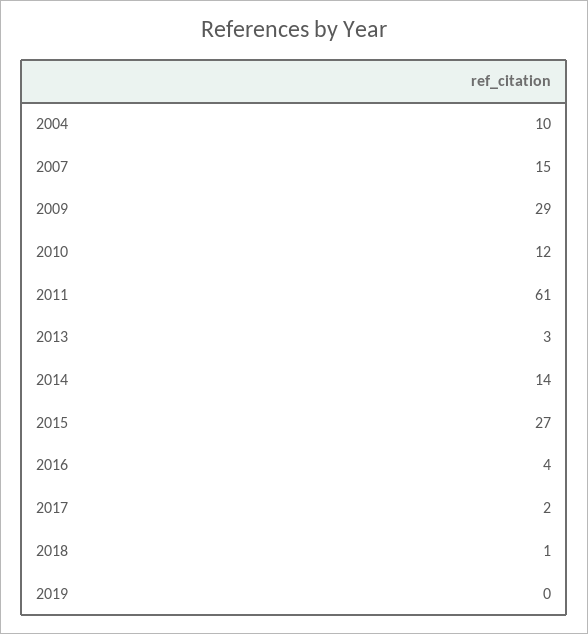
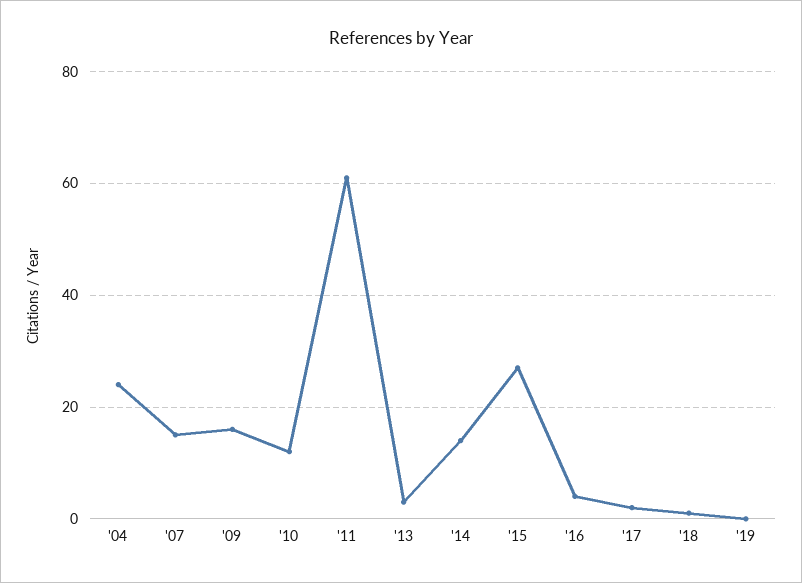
  {
-   "2004": 10,
+   "2004": 25,
    "2007": 15,
-   "2009": 29,
+   "2009": 15,
    "2010": 12,
    "2011": 61,
    "2013": 3,
    "2014": 14,
    "2015": 27,
    "2016": 4,
    "2017": 2,
    "2018": 1,
    "2019": 0
  }

